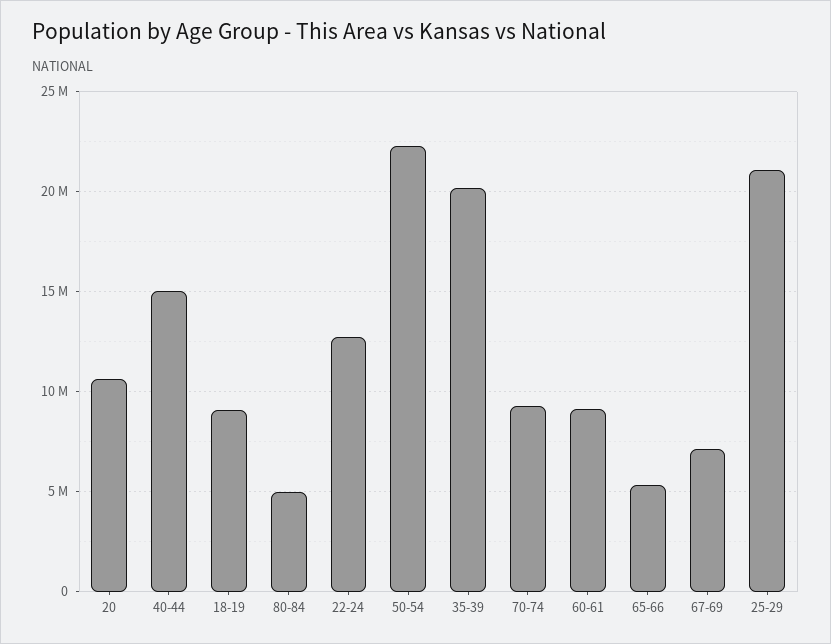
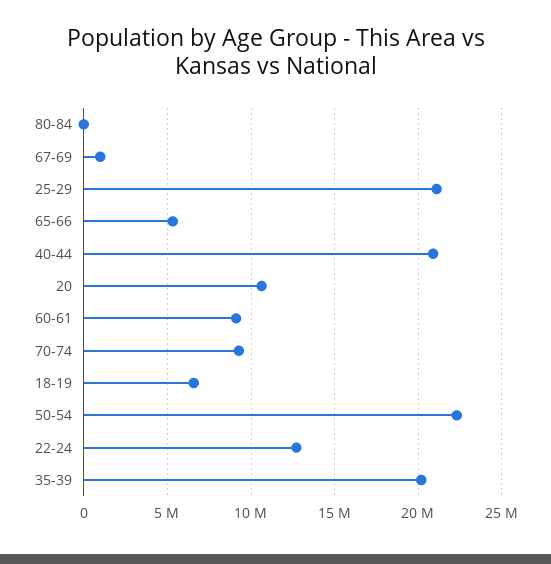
  {
    "20": 10500000,
-   "40-44": 15000000,
+   "40-44": 21000000,
-   "18-19": 9000000,
+   "18-19": 6500000,
-   "80-84": 5000000,
+   "80-84": 0,
    "22-24": 12500000,
    "50-54": 22500000,
    "35-39": 20000000,
    "70-74": 9500000,
    "60-61": 9000000,
    "65-66": 5500000,
-   "67-69": 7000000,
+   "67-69": 1000000,
    "25-29": 21000000
  }

